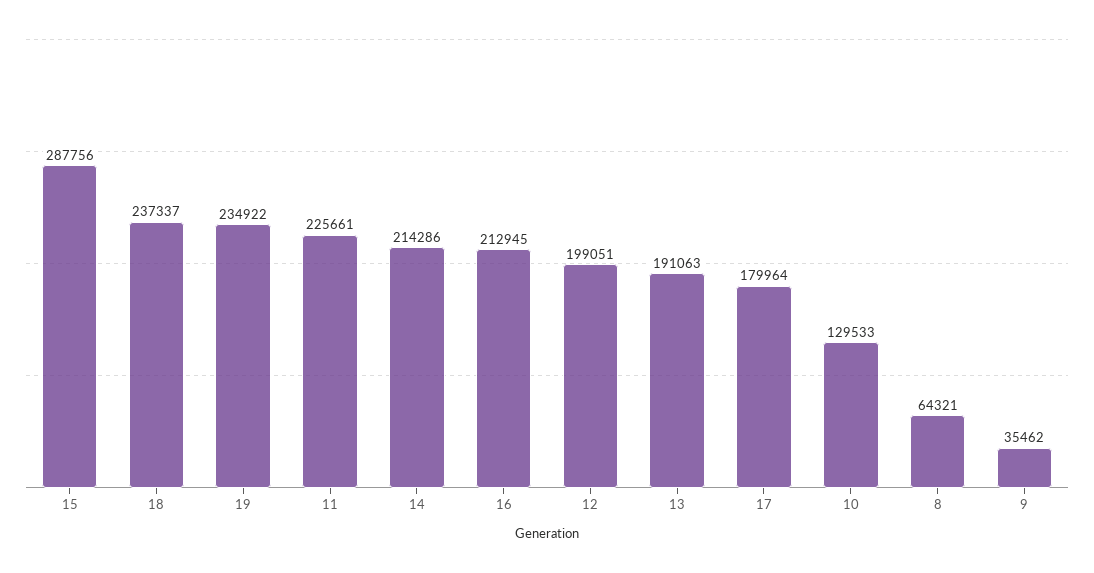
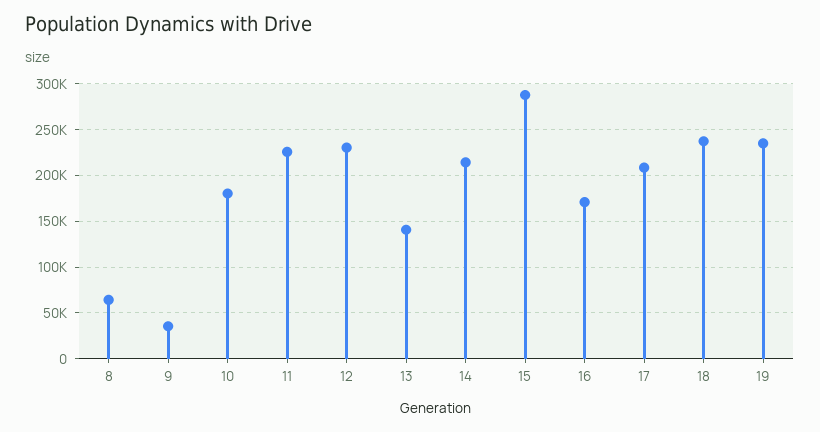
  {
    "15": 287756,
    "18": 237337,
    "19": 234922,
    "11": 225661,
    "14": 214286,
-   "16": 212945,
+   "16": 170000,
-   "12": 199051,
+   "12": 230000,
-   "13": 191063,
+   "13": 140000,
-   "17": 179964,
+   "17": 210000,
-   "10": 129533,
+   "10": 180000,
    "8": 64321,
    "9": 35462
  }

